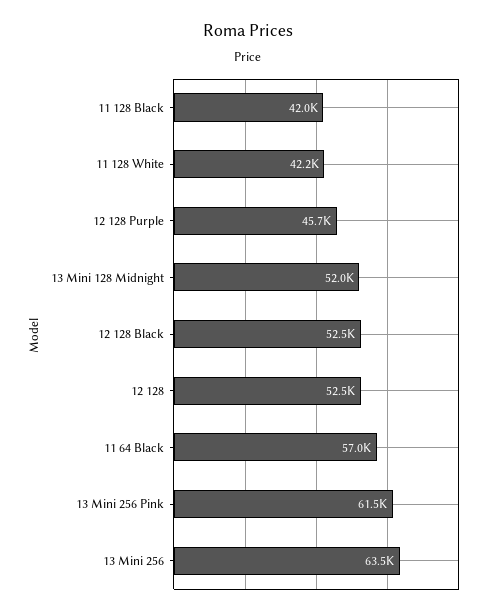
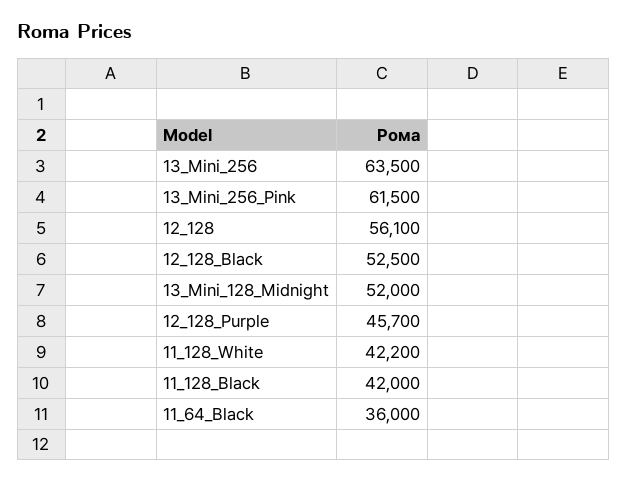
  {
    "11 128 Black": 42000,
    "11 128 White": 42200,
    "12 128 Purple": 45700,
    "13 Mini 128 Midnight": 52000,
    "12 128 Black": 52500,
-   "12 128": 52500,
+   "12 128": 56100,
-   "11 64 Black": 57000,
+   "11 64 Black": 36000,
    "13 Mini 256 Pink": 61500,
    "13 Mini 256": 63500
  }

